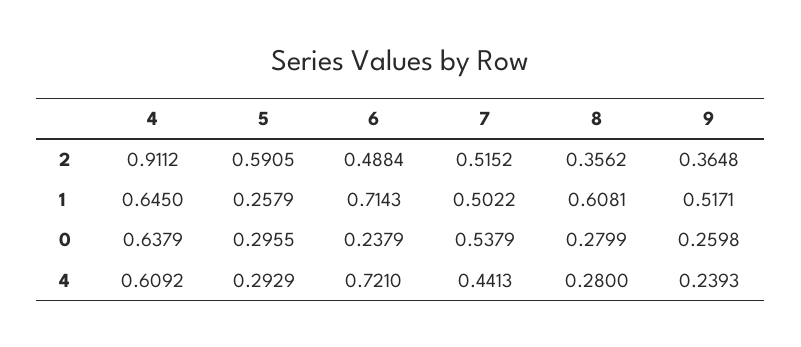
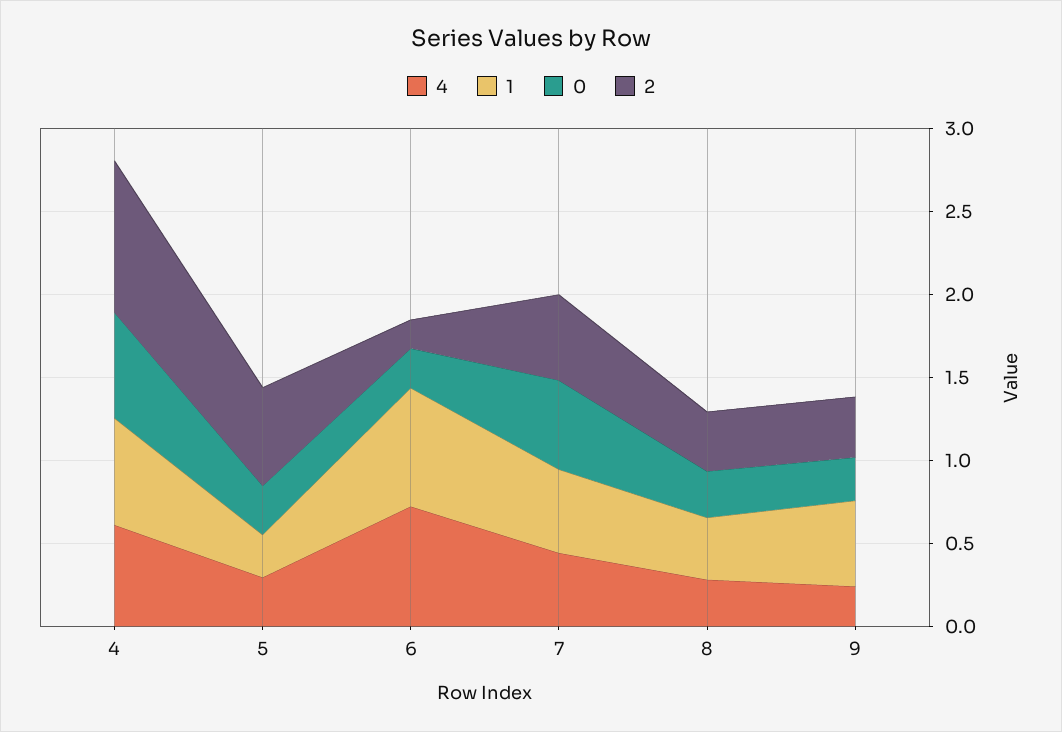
  {
    "2": {
      "4": 0.9112,
      "5": 0.5905,
-     "6": 0.4884,
+     "6": 0.2,
      "7": 0.5152,
      "8": 0.3562,
      "9": 0.3648
    },
    "1": {
      "4": 0.645,
      "5": 0.2579,
      "6": 0.7143,
      "7": 0.5022,
-     "8": 0.6081,
+     "8": 0.4,
      "9": 0.5171
    },
    "0": {
      "4": 0.6379,
      "5": 0.2955,
      "6": 0.2379,
      "7": 0.5379,
      "8": 0.2799,
      "9": 0.2598
    },
    "4": {
      "4": 0.6092,
      "5": 0.2929,
      "6": 0.721,
      "7": 0.4413,
      "8": 0.28,
      "9": 0.2393
    }
  }

